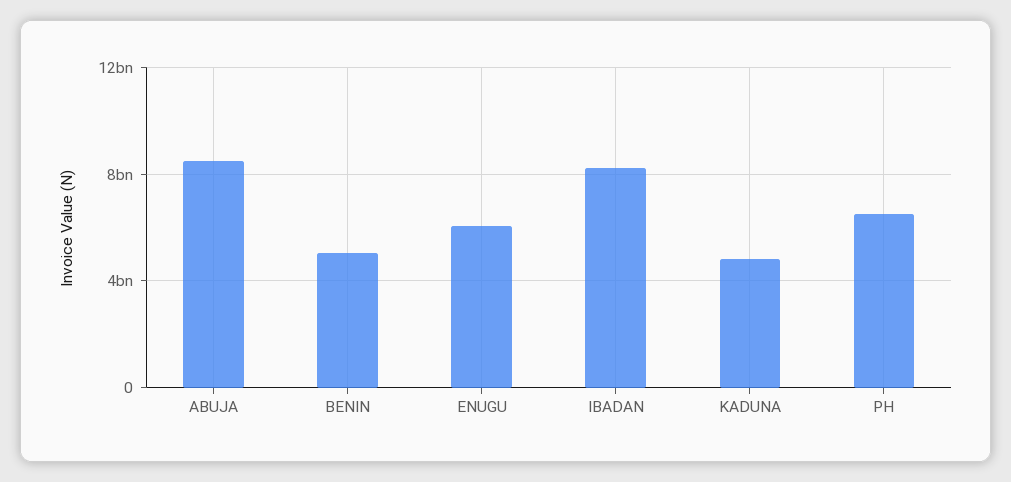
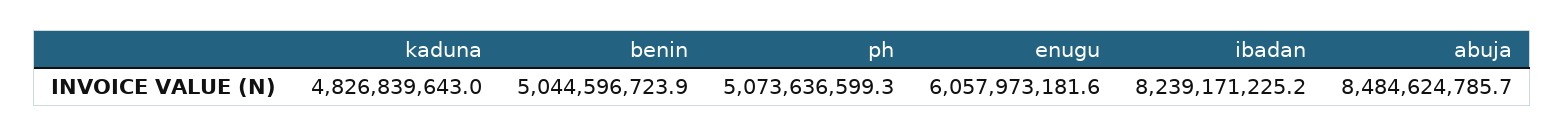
  {
    "ABUJA": 8484624785.7,
    "BENIN": 5044596723.9,
    "ENUGU": 6057973181.6,
    "IBADAN": 8239171225.2,
    "KADUNA": 4826839643,
-   "PH": 6500000000
+   "PH": 5073636599.3
  }

